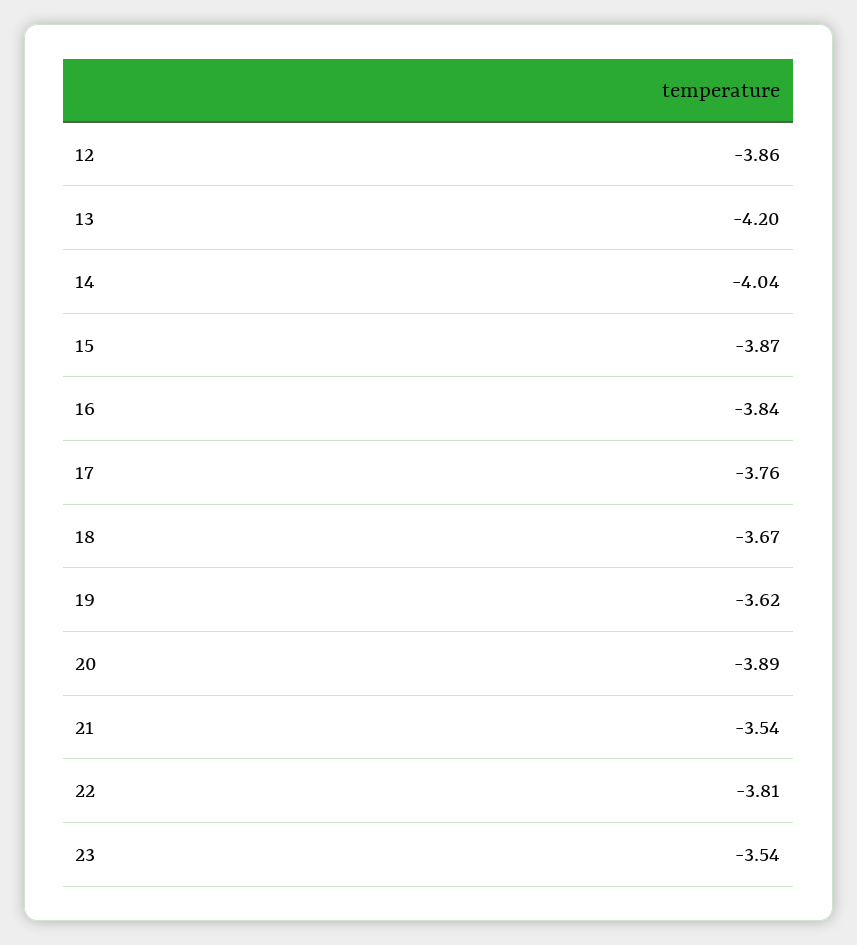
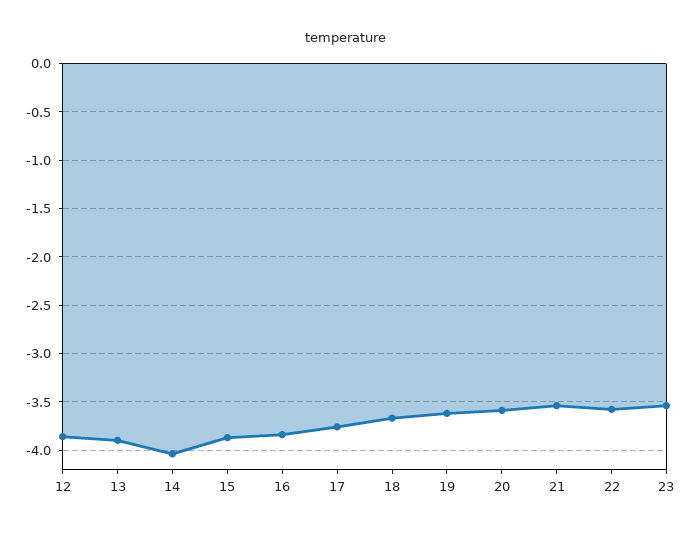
  {
    "12": -3.86,
-   "13": -4.2,
+   "13": -3.9,
    "14": -4.04,
    "15": -3.87,
    "16": -3.84,
    "17": -3.76,
    "18": -3.67,
    "19": -3.62,
-   "20": -3.89,
+   "20": -3.6,
    "21": -3.54,
-   "22": -3.81,
+   "22": -3.6,
    "23": -3.54
  }

